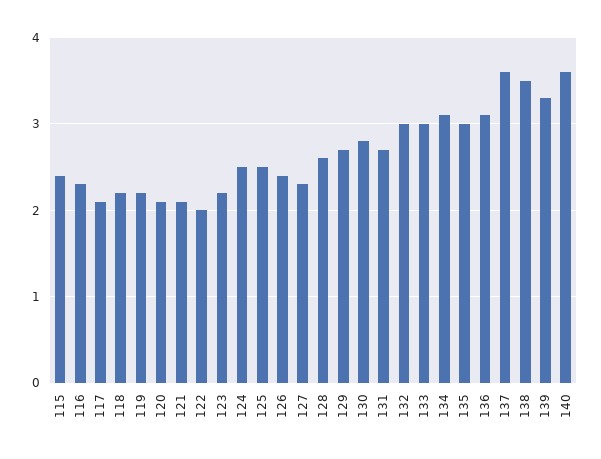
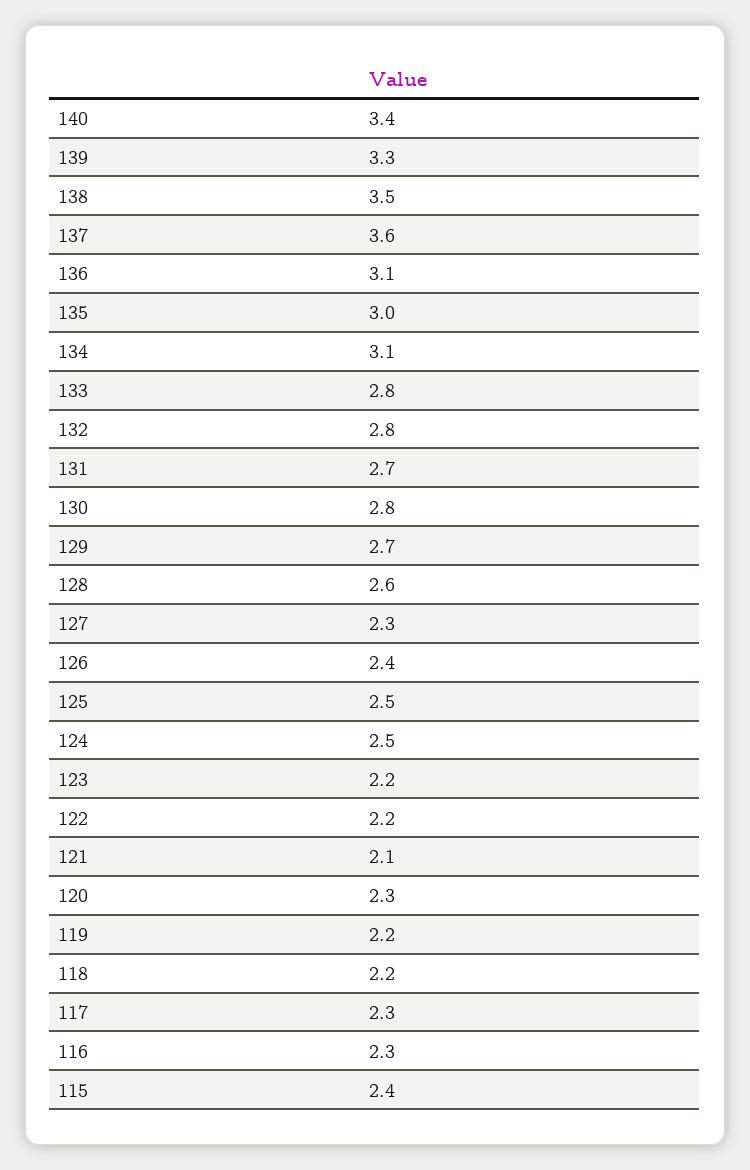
  {
    "115": 2.4,
    "116": 2.3,
-   "117": 2.1,
+   "117": 2.3,
    "118": 2.2,
    "119": 2.2,
-   "120": 2.1,
+   "120": 2.3,
    "121": 2.1,
-   "122": 2,
+   "122": 2.2,
    "123": 2.2,
    "124": 2.5,
    "125": 2.5,
    "126": 2.4,
    "127": 2.3,
    "128": 2.6,
    "129": 2.7,
    "130": 2.8,
    "131": 2.7,
-   "132": 3,
+   "132": 2.8,
-   "133": 3,
+   "133": 2.8,
    "134": 3.1,
    "135": 3,
    "136": 3.1,
    "137": 3.6,
    "138": 3.5,
    "139": 3.3,
-   "140": 3.6
+   "140": 3.4
  }

